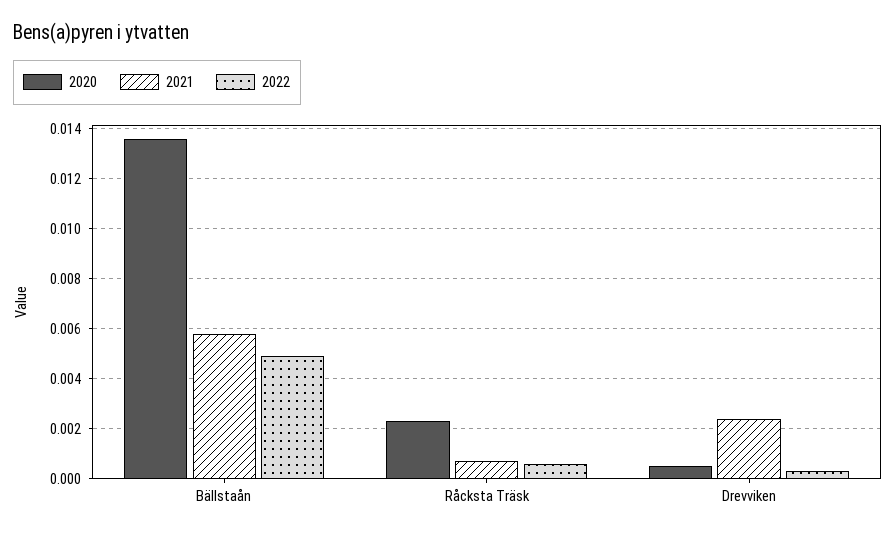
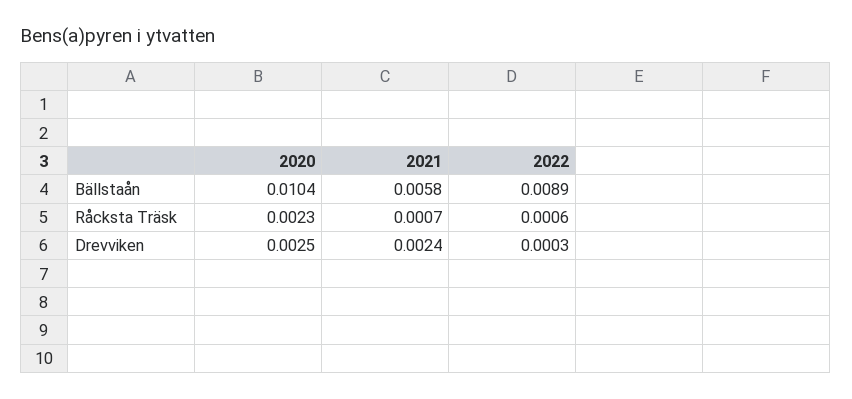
  {
    "2020": {
-     "Bällstaån": 0.0135,
+     "Bällstaån": 0.0104,
      "Råcksta Träsk": 0.0023,
-     "Drevviken": 0.0005
+     "Drevviken": 0.0025
    },
    "2021": {
      "Bällstaån": 0.0058,
      "Råcksta Träsk": 0.0007,
      "Drevviken": 0.0024
    },
    "2022": {
-     "Bällstaån": 0.005,
+     "Bällstaån": 0.0089,
      "Råcksta Träsk": 0.0006,
      "Drevviken": 0.0003
    }
  }

